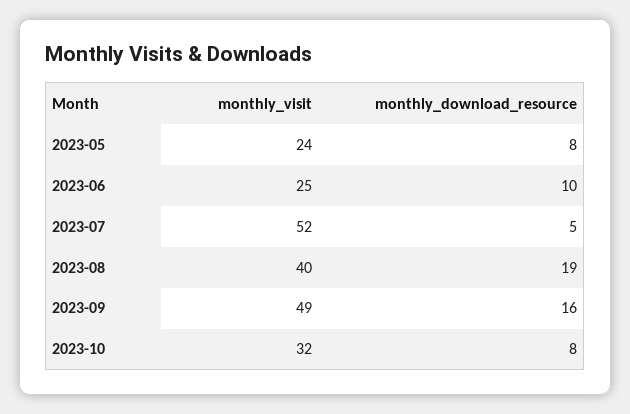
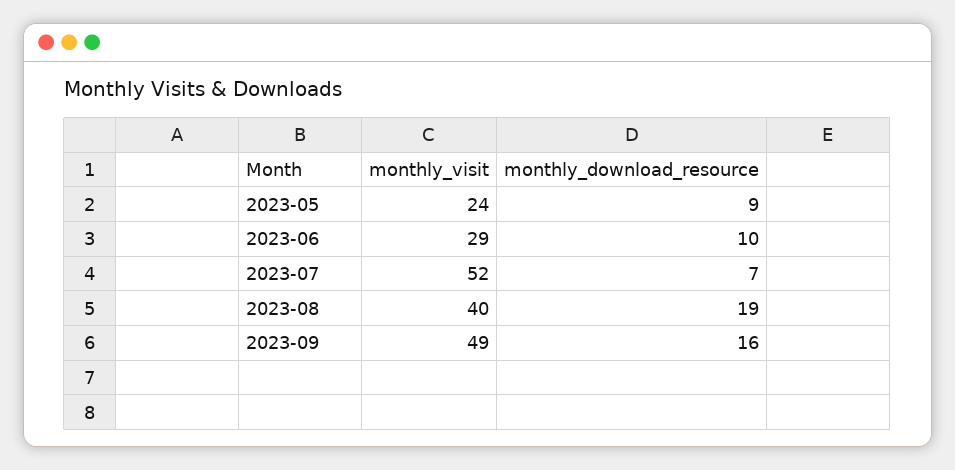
  {
    "monthly_visit": {
      "2023-05": 24,
-     "2023-06": 25,
+     "2023-06": 29,
      "2023-07": 52,
      "2023-08": 40,
-     "2023-09": 49,
+     "2023-09": 49
-     "2023-10": 32
    },
    "monthly_download_resource": {
-     "2023-05": 8,
+     "2023-05": 9,
      "2023-06": 10,
-     "2023-07": 5,
+     "2023-07": 7,
      "2023-08": 19,
-     "2023-09": 16,
+     "2023-09": 16
-     "2023-10": 8
    }
  }

